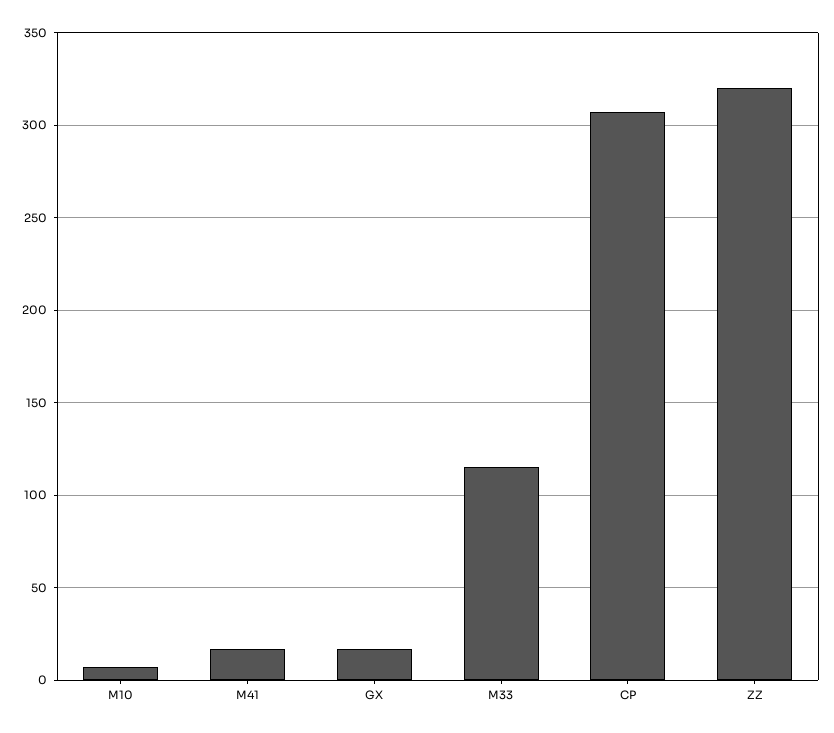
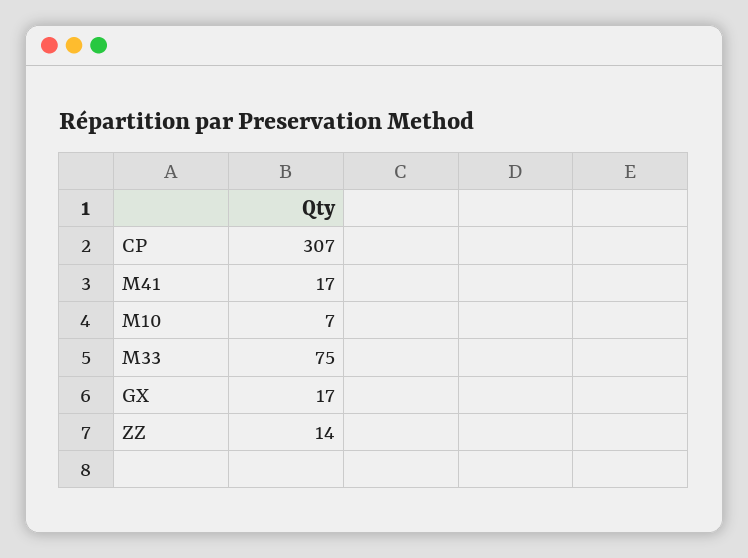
  {
    "M10": 7,
    "M41": 17,
    "GX": 17,
-   "M33": 115,
+   "M33": 75,
    "CP": 307,
-   "ZZ": 320
+   "ZZ": 14
  }

